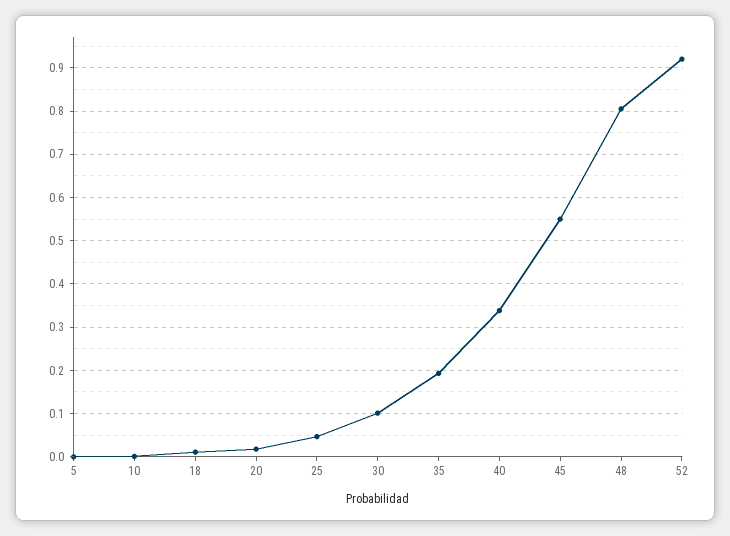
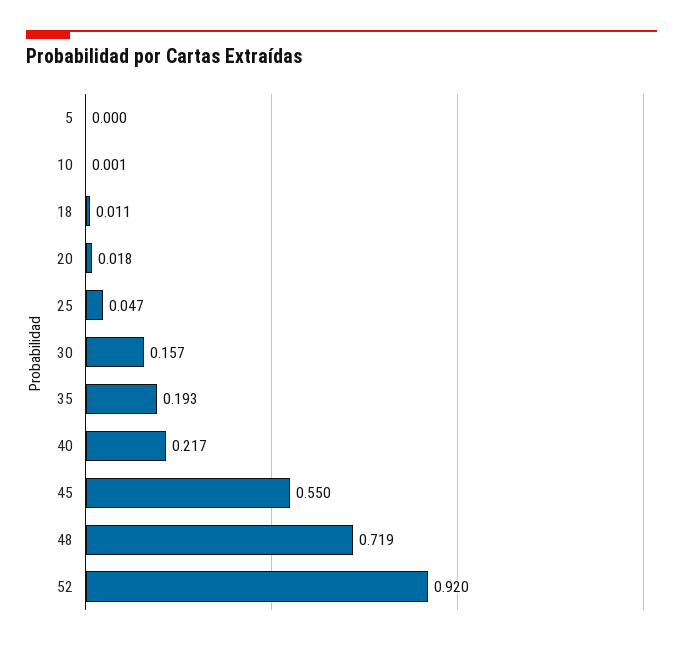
  {
    "5": 0,
    "10": 0.001,
    "18": 0.011,
    "20": 0.018,
    "25": 0.047,
-   "30": 0.1,
+   "30": 0.157,
    "35": 0.193,
-   "40": 0.34,
+   "40": 0.217,
    "45": 0.55,
-   "48": 0.8,
+   "48": 0.719,
    "52": 0.92
  }

